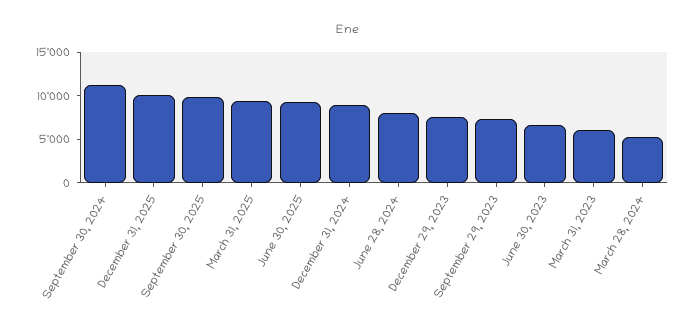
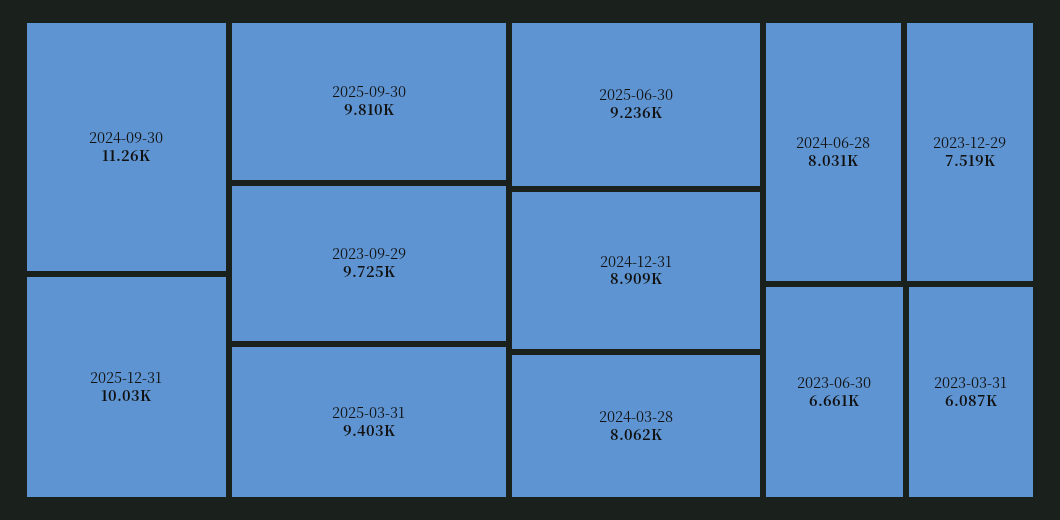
  {
    "September 30, 2024": 11260,
    "December 31, 2025": 10030,
    "September 30, 2025": 9810,
    "March 31, 2025": 9403,
    "June 30, 2025": 9236,
    "December 31, 2024": 8909,
    "June 28, 2024": 8031,
    "December 29, 2023": 7519,
-   "September 29, 2023": 7000,
+   "September 29, 2023": 9725,
    "June 30, 2023": 6661,
    "March 31, 2023": 6087,
-   "March 28, 2024": 5000
+   "March 28, 2024": 8062
  }

